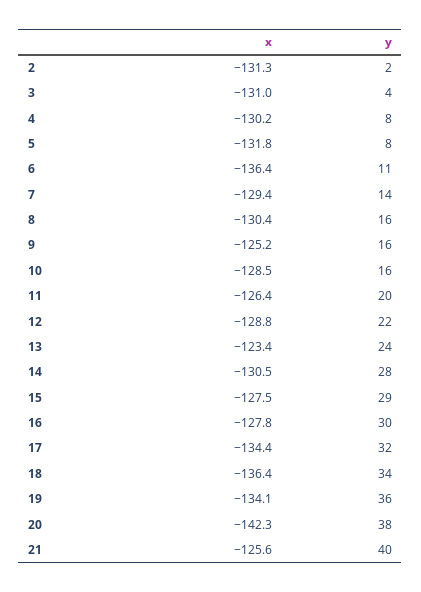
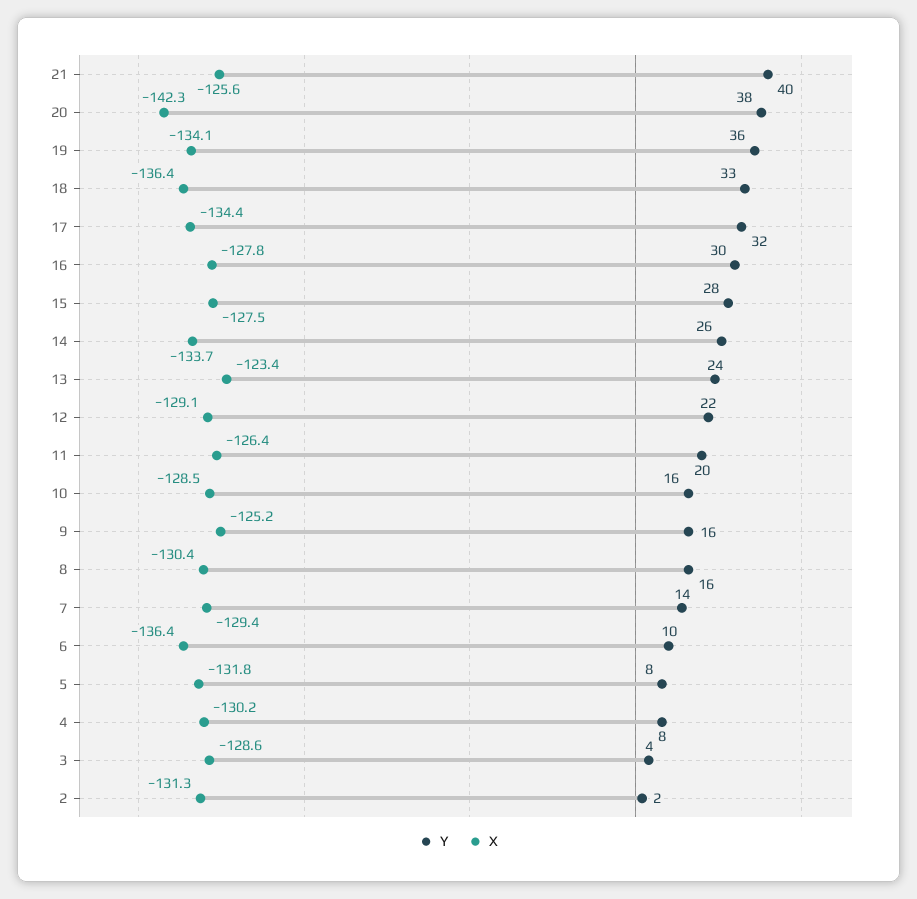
  {
    "x": {
      "2": -131.3,
-     "3": -131,
+     "3": -128.6,
      "4": -130.2,
      "5": -131.8,
      "6": -136.4,
      "7": -129.4,
      "8": -130.4,
      "9": -125.2,
      "10": -128.5,
      "11": -126.4,
-     "12": -128.8,
+     "12": -129.1,
      "13": -123.4,
-     "14": -130.5,
+     "14": -133.7,
      "15": -127.5,
      "16": -127.8,
      "17": -134.4,
      "18": -136.4,
      "19": -134.1,
      "20": -142.3,
      "21": -125.6
    },
    "y": {
      "2": 2,
      "3": 4,
      "4": 8,
      "5": 8,
-     "6": 11,
+     "6": 10,
      "7": 14,
      "8": 16,
      "9": 16,
      "10": 16,
      "11": 20,
      "12": 22,
      "13": 24,
-     "14": 28,
+     "14": 26,
-     "15": 29,
+     "15": 28,
      "16": 30,
      "17": 32,
-     "18": 34,
+     "18": 33,
      "19": 36,
      "20": 38,
      "21": 40
    }
  }

